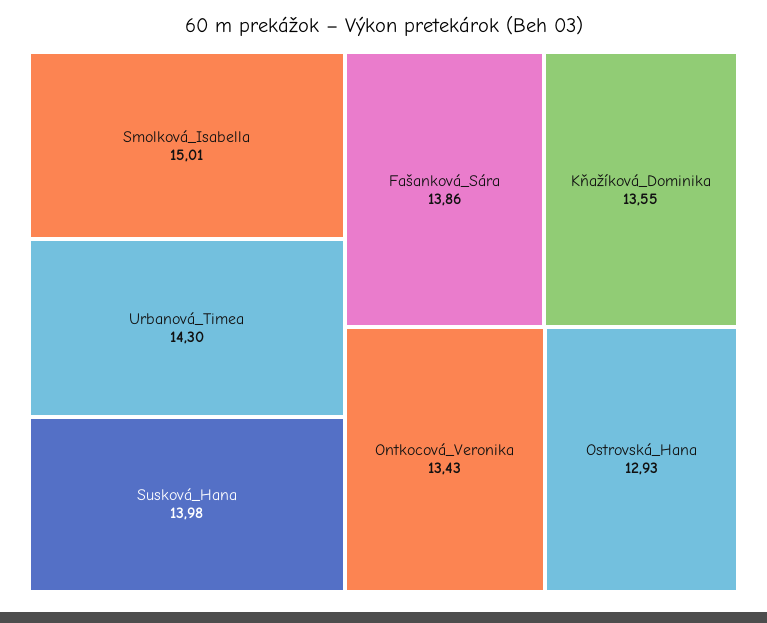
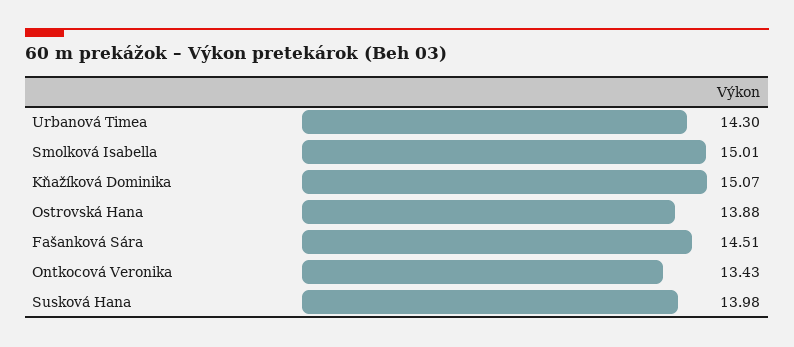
  {
    "Smolková_Isabella": 15.01,
    "Urbanová_Timea": 14.3,
    "Susková_Hana": 13.98,
-   "Fašanková_Sára": 13.86,
+   "Fašanková_Sára": 14.51,
-   "Kňažíková_Dominika": 13.55,
+   "Kňažíková_Dominika": 15.07,
    "Ontkocová_Veronika": 13.43,
-   "Ostrovská_Hana": 12.93
+   "Ostrovská_Hana": 13.88
  }

